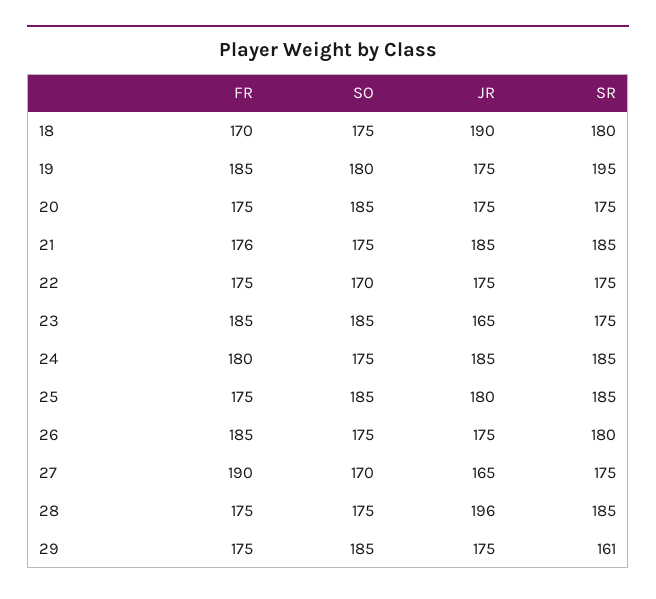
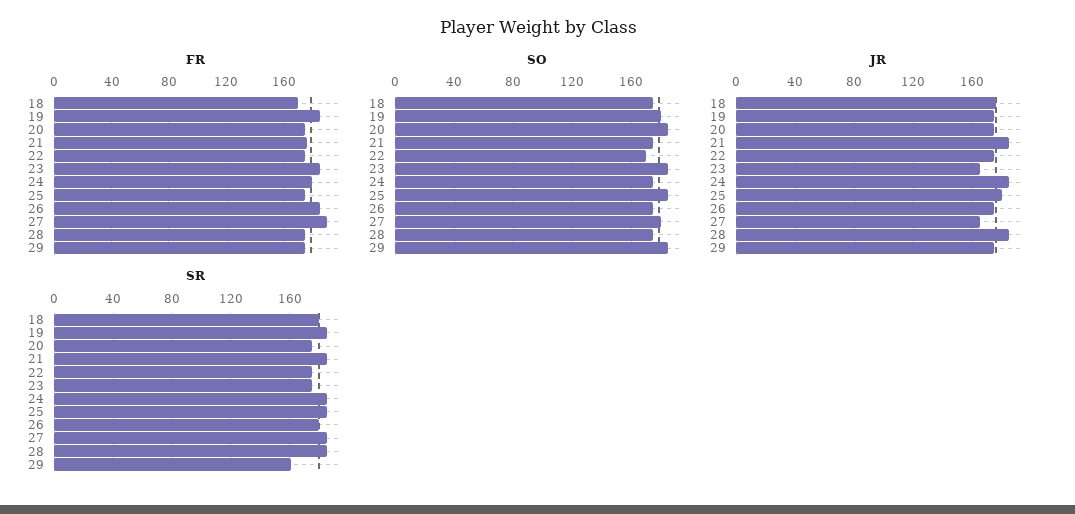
  {
    "FR": {
      "18": 170,
      "19": 185,
      "20": 175,
      "21": 176,
      "22": 175,
      "23": 185,
      "24": 180,
      "25": 175,
      "26": 185,
      "27": 190,
      "28": 175,
      "29": 175
    },
    "SO": {
      "18": 175,
      "19": 180,
      "20": 185,
      "21": 175,
      "22": 170,
      "23": 185,
      "24": 175,
      "25": 185,
      "26": 175,
-     "27": 170,
+     "27": 180,
      "28": 175,
      "29": 185
    },
    "JR": {
-     "18": 190,
+     "18": 175,
      "19": 175,
      "20": 175,
      "21": 185,
      "22": 175,
      "23": 165,
      "24": 185,
      "25": 180,
      "26": 175,
      "27": 165,
-     "28": 196,
+     "28": 185,
      "29": 175
    },
    "SR": {
      "18": 180,
-     "19": 195,
+     "19": 185,
      "20": 175,
      "21": 185,
      "22": 175,
      "23": 175,
      "24": 185,
      "25": 185,
      "26": 180,
-     "27": 175,
+     "27": 185,
      "28": 185,
      "29": 161
    }
  }

